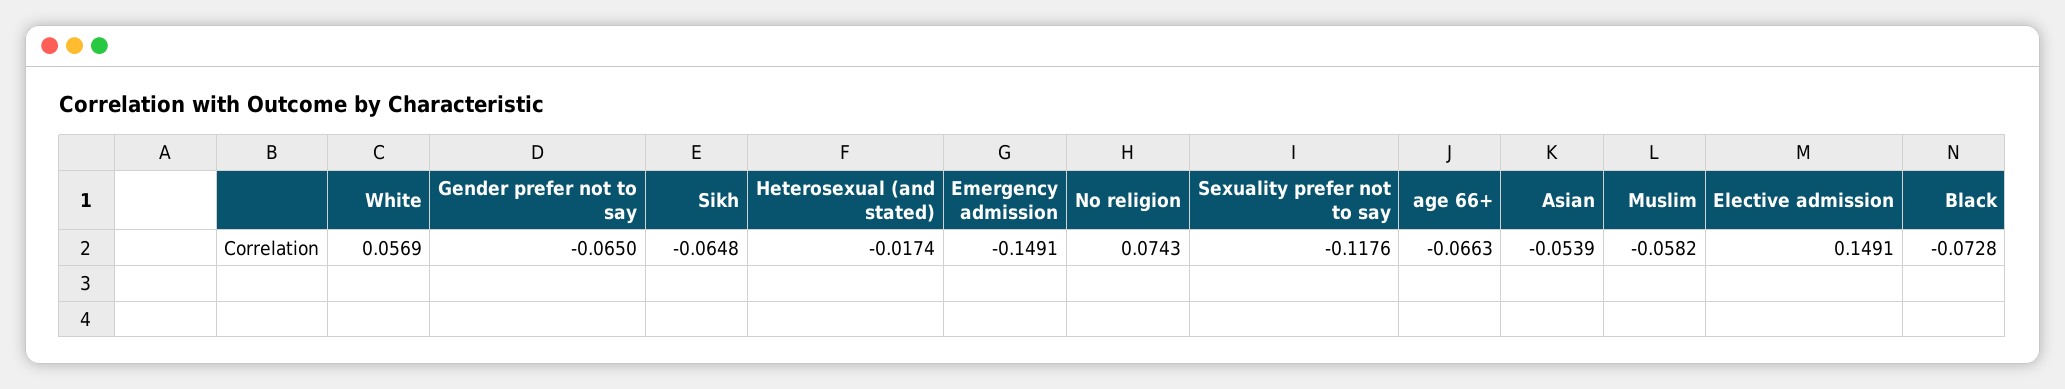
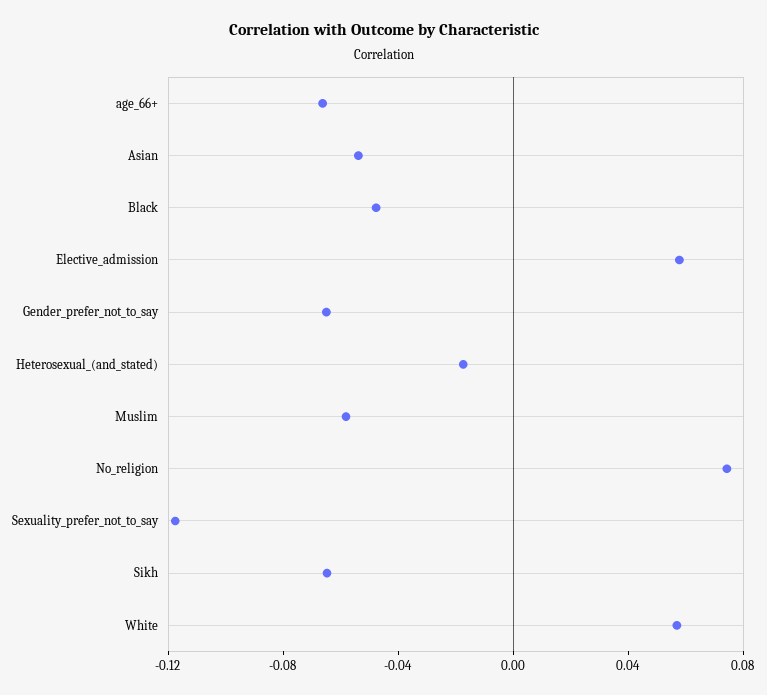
  {
    "White": 0.0569,
    "Gender prefer not to say": -0.065,
    "Sikh": -0.0648,
    "Heterosexual (and stated)": -0.0174,
-   "Emergency admission": -0.1491,
    "No religion": 0.0743,
    "Sexuality prefer not to say": -0.1176,
    "age 66+": -0.0663,
    "Asian": -0.0539,
    "Muslim": -0.0582,
-   "Elective admission": 0.1491,
+   "Elective admission": 0.06,
-   "Black": -0.0728
+   "Black": -0.05
  }

